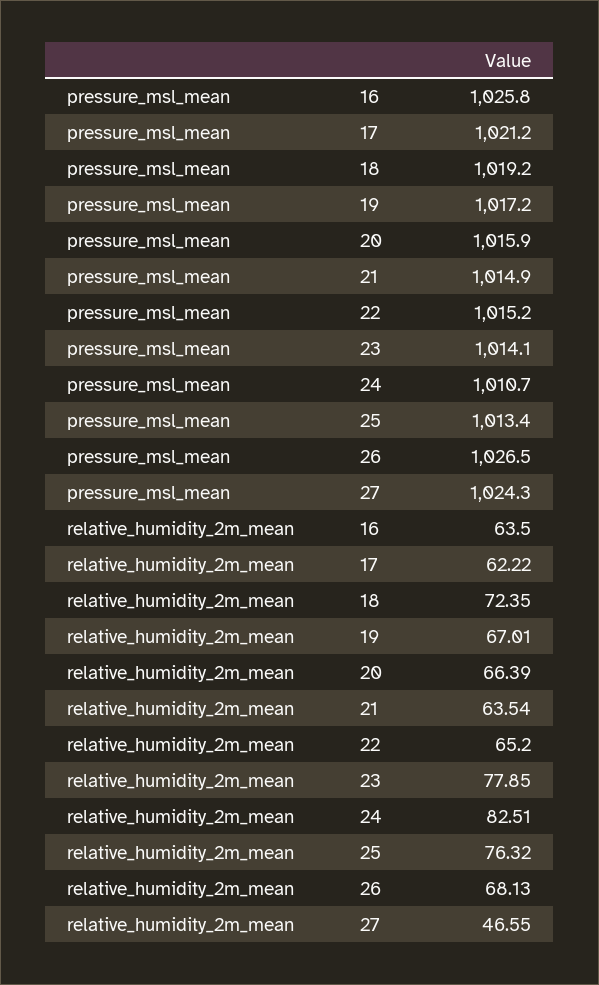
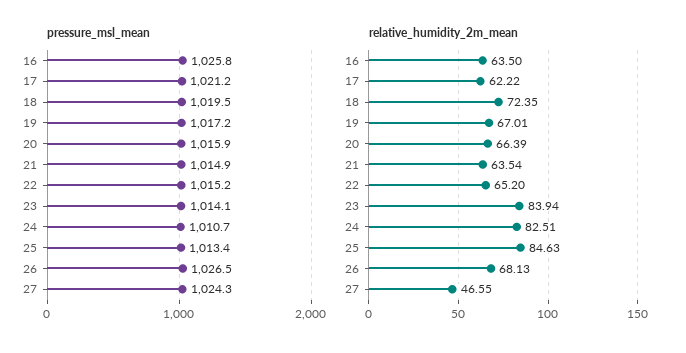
  {
    "pressure_msl_mean": {
      "16": 1025.8,
      "17": 1021.2,
-     "18": 1019.2,
+     "18": 1019.5,
      "19": 1017.2,
      "20": 1015.9,
      "21": 1014.9,
      "22": 1015.2,
      "23": 1014.1,
      "24": 1010.7,
      "25": 1013.4,
      "26": 1026.5,
      "27": 1024.3
    },
    "relative_humidity_2m_mean": {
      "16": 63.5,
      "17": 62.22,
      "18": 72.35,
      "19": 67.01,
      "20": 66.39,
      "21": 63.54,
      "22": 65.2,
-     "23": 77.85,
+     "23": 83.94,
      "24": 82.51,
-     "25": 76.32,
+     "25": 84.63,
      "26": 68.13,
      "27": 46.55
    }
  }

